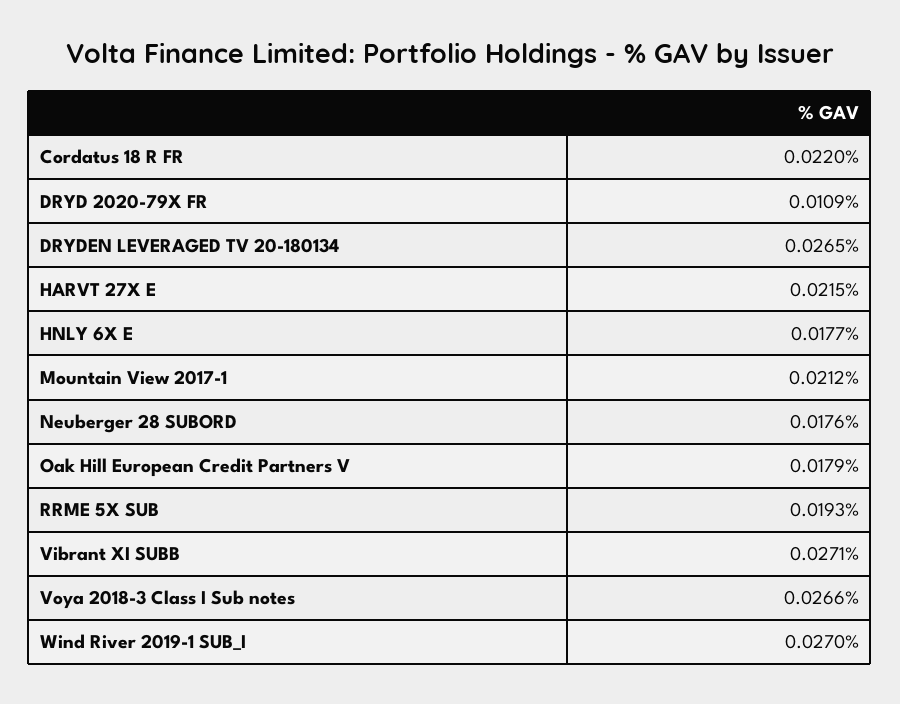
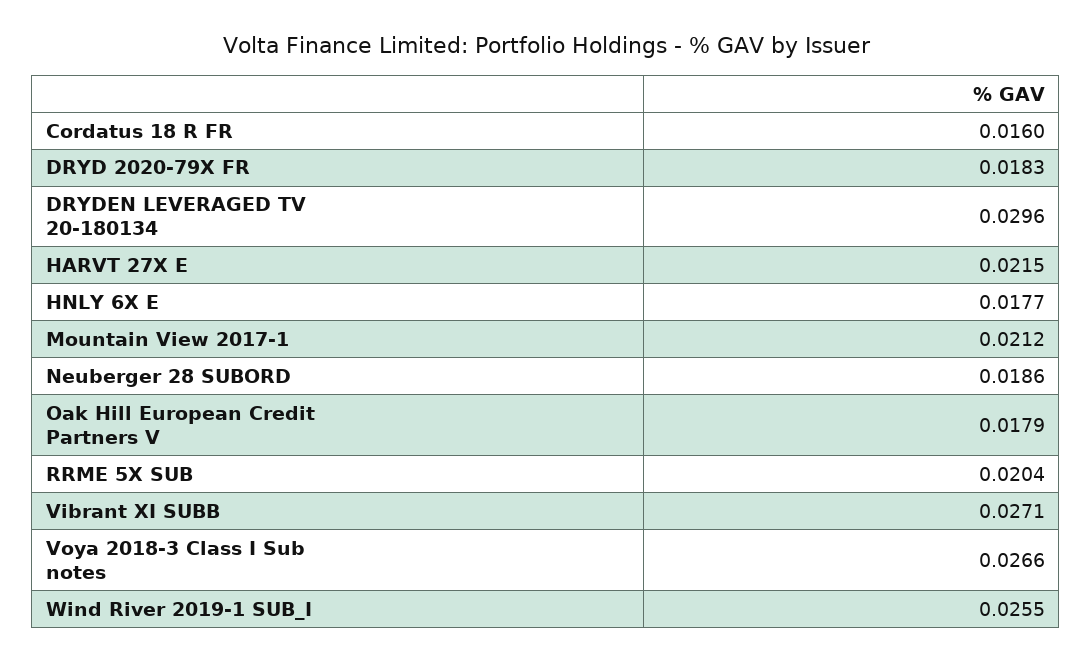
  {
-   "Cordatus 18 R FR": 0.022,
+   "Cordatus 18 R FR": 0.016,
-   "DRYD 2020-79X FR": 0.0109,
+   "DRYD 2020-79X FR": 0.0183,
-   "DRYDEN LEVERAGED TV 20-180134": 0.0265,
+   "DRYDEN LEVERAGED TV 20-180134": 0.0296,
    "HARVT 27X E": 0.0215,
    "HNLY 6X E": 0.0177,
    "Mountain View 2017-1": 0.0212,
-   "Neuberger 28 SUBORD": 0.0176,
+   "Neuberger 28 SUBORD": 0.0186,
    "Oak Hill European Credit Partners V": 0.0179,
-   "RRME 5X SUB": 0.0193,
+   "RRME 5X SUB": 0.0204,
    "Vibrant XI SUBB": 0.0271,
    "Voya 2018-3 Class I Sub notes": 0.0266,
-   "Wind River 2019-1 SUB_I": 0.027
+   "Wind River 2019-1 SUB_I": 0.0255
  }

